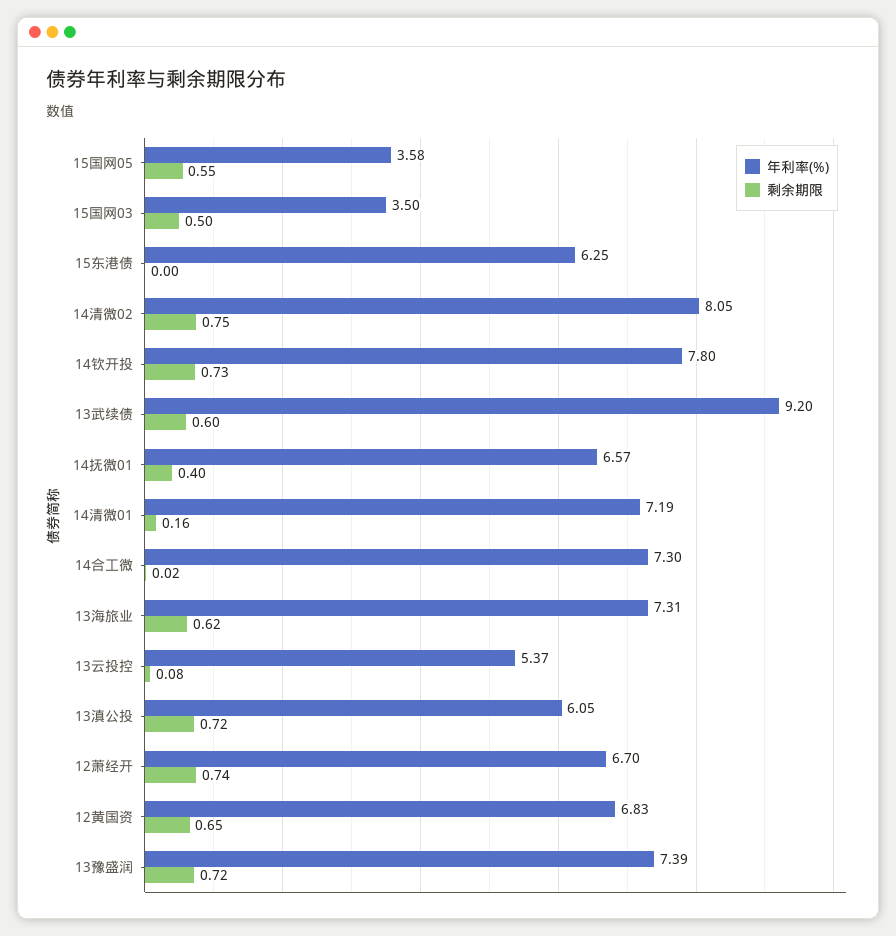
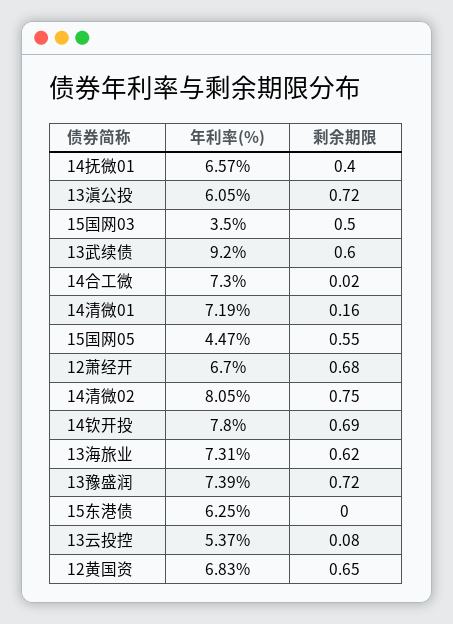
  {
    "年利率(%)": {
-     "15国网05": 3.58,
+     "15国网05": 4.47,
      "15国网03": 3.5,
      "15东港债": 6.25,
      "14清微02": 8.05,
      "14钦开投": 7.8,
      "13武续债": 9.2,
      "14抚微01": 6.57,
      "14清微01": 7.19,
      "14合工微": 7.3,
      "13海旅业": 7.31,
      "13云投控": 5.37,
      "13滇公投": 6.05,
      "12萧经开": 6.7,
      "12黄国资": 6.83,
      "13豫盛润": 7.39
    },
    "剩余期限": {
      "15国网05": 0.55,
      "15国网03": 0.5,
      "15东港债": 0,
      "14清微02": 0.75,
-     "14钦开投": 0.73,
+     "14钦开投": 0.69,
      "13武续债": 0.6,
      "14抚微01": 0.4,
      "14清微01": 0.16,
      "14合工微": 0.02,
      "13海旅业": 0.62,
      "13云投控": 0.08,
      "13滇公投": 0.72,
-     "12萧经开": 0.74,
+     "12萧经开": 0.68,
      "12黄国资": 0.65,
      "13豫盛润": 0.72
    }
  }

